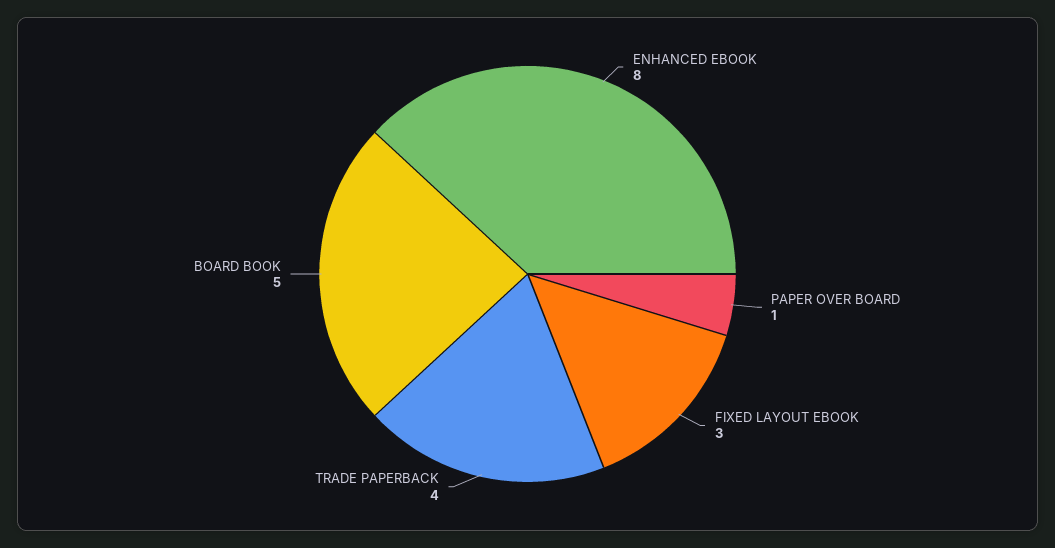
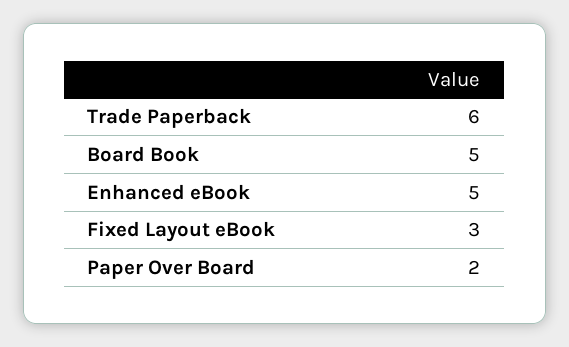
  {
-   "ENHANCED EBOOK": 8,
+   "ENHANCED EBOOK": 5,
-   "PAPER OVER BOARD": 1,
+   "PAPER OVER BOARD": 2,
    "FIXED LAYOUT EBOOK": 3,
-   "TRADE PAPERBACK": 4,
+   "TRADE PAPERBACK": 6,
    "BOARD BOOK": 5
  }

